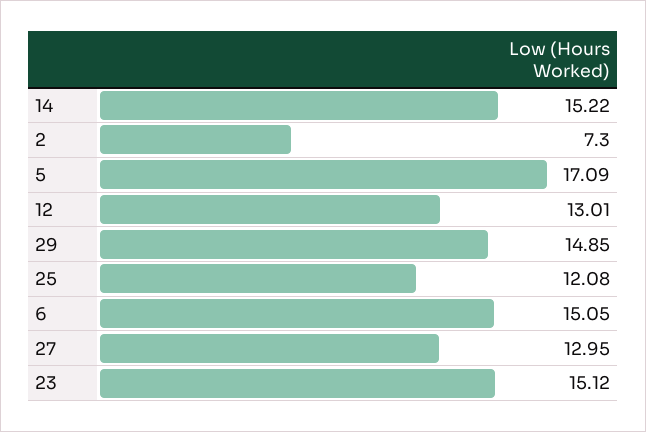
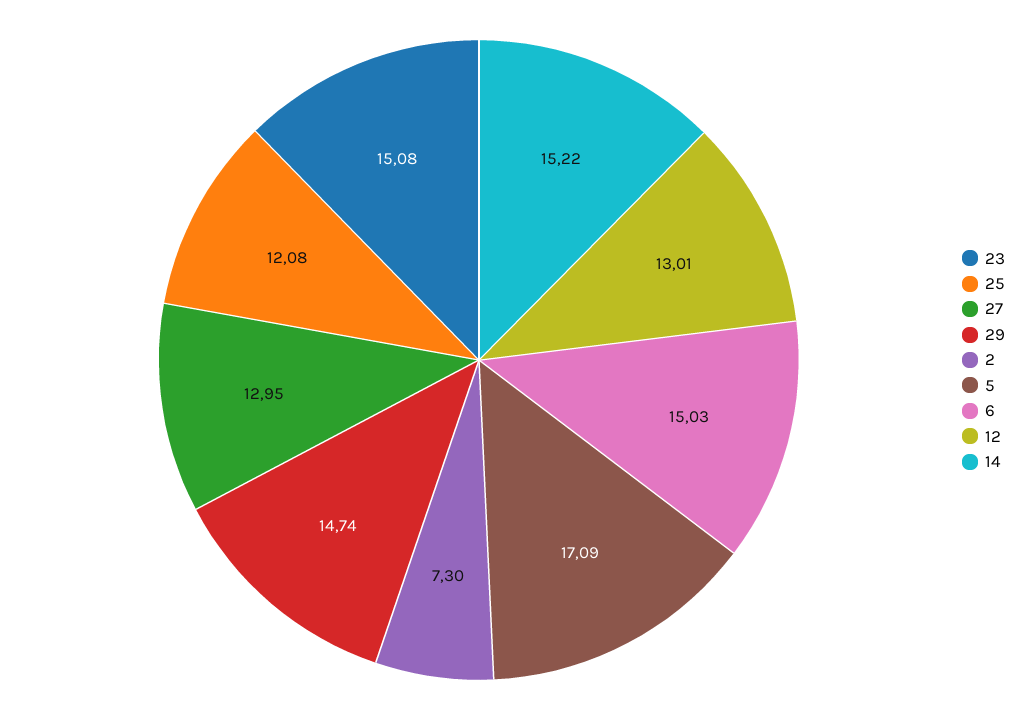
  {
    "14": 15.22,
    "2": 7.3,
    "5": 17.09,
    "12": 13.01,
-   "29": 14.85,
+   "29": 14.74,
    "25": 12.08,
-   "6": 15.05,
+   "6": 15.03,
    "27": 12.95,
-   "23": 15.12
+   "23": 15.08
  }

